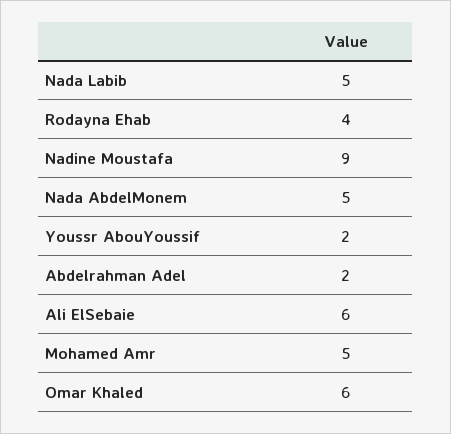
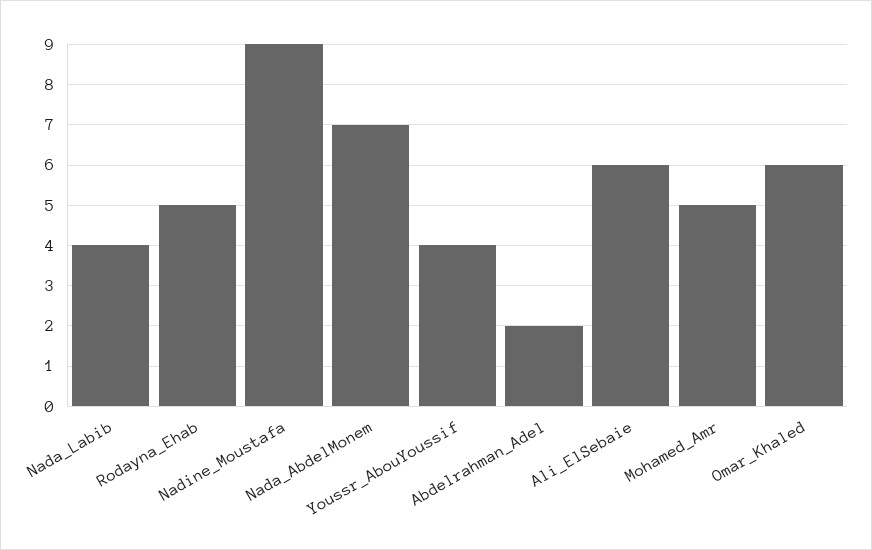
  {
-   "Nada Labib": 5,
+   "Nada Labib": 4,
-   "Rodayna Ehab": 4,
+   "Rodayna Ehab": 5,
    "Nadine Moustafa": 9,
-   "Nada AbdelMonem": 5,
+   "Nada AbdelMonem": 7,
-   "Youssr AbouYoussif": 2,
+   "Youssr AbouYoussif": 4,
    "Abdelrahman Adel": 2,
    "Ali ElSebaie": 6,
    "Mohamed Amr": 5,
    "Omar Khaled": 6
  }

